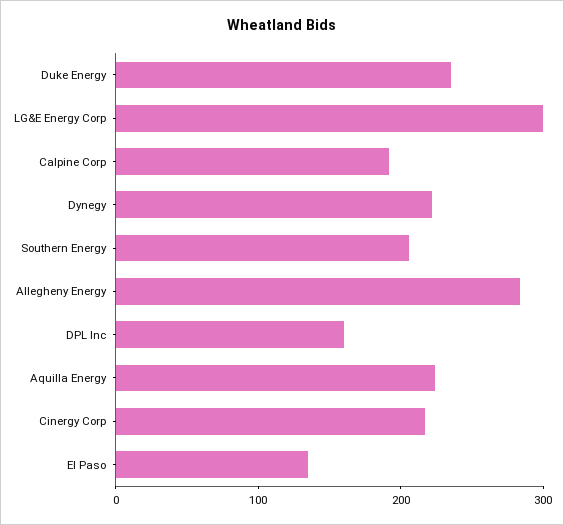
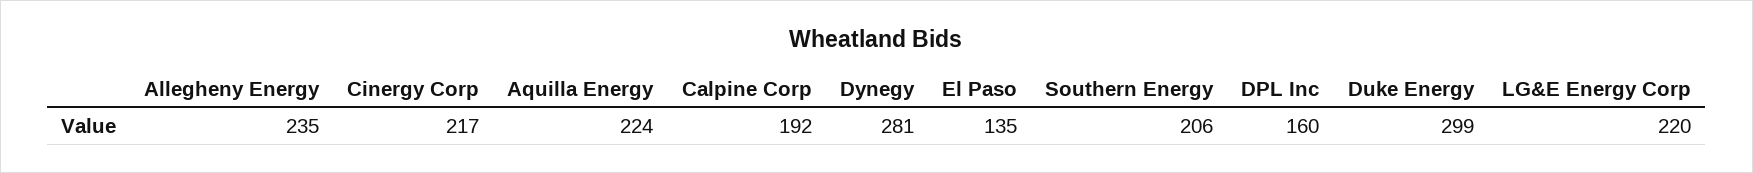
  {
-   "Duke Energy": 240,
+   "Duke Energy": 299,
-   "LG&E Energy Corp": 300,
+   "LG&E Energy Corp": 220,
    "Calpine Corp": 192,
-   "Dynegy": 220,
+   "Dynegy": 281,
    "Southern Energy": 206,
-   "Allegheny Energy": 280,
+   "Allegheny Energy": 235,
    "DPL Inc": 160,
    "Aquilla Energy": 224,
    "Cinergy Corp": 217,
    "El Paso": 135
  }

